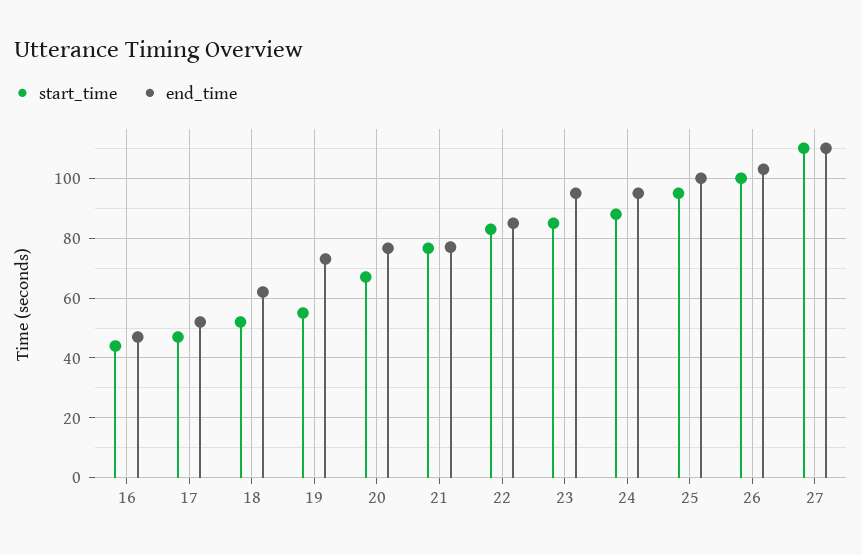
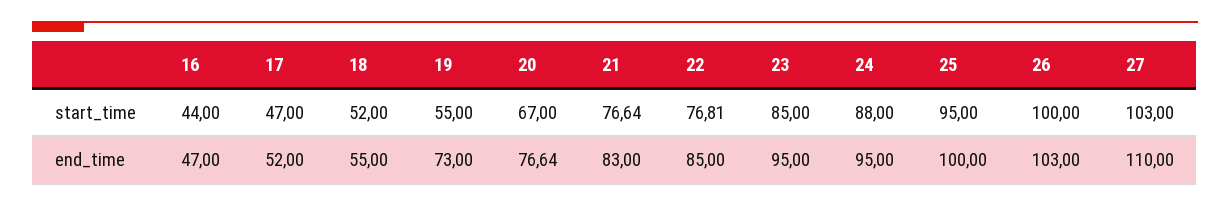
  {
    "start_time": {
      "16": 44,
      "17": 47,
      "18": 52,
      "19": 55,
      "20": 67,
      "21": 76.64,
-     "22": 82.5,
+     "22": 76.81,
      "23": 85,
      "24": 88,
      "25": 95,
      "26": 100,
-     "27": 110
+     "27": 103
    },
    "end_time": {
      "16": 47,
      "17": 52,
-     "18": 62.5,
+     "18": 55,
      "19": 73,
      "20": 76.64,
-     "21": 77.5,
+     "21": 83,
      "22": 85,
      "23": 95,
      "24": 95,
      "25": 100,
      "26": 103,
      "27": 110
    }
  }

